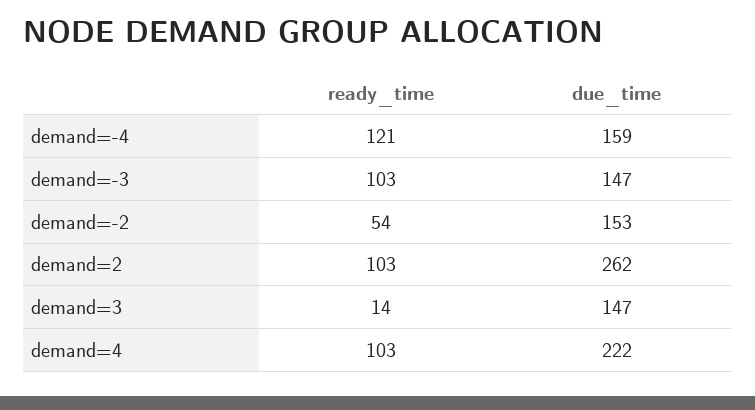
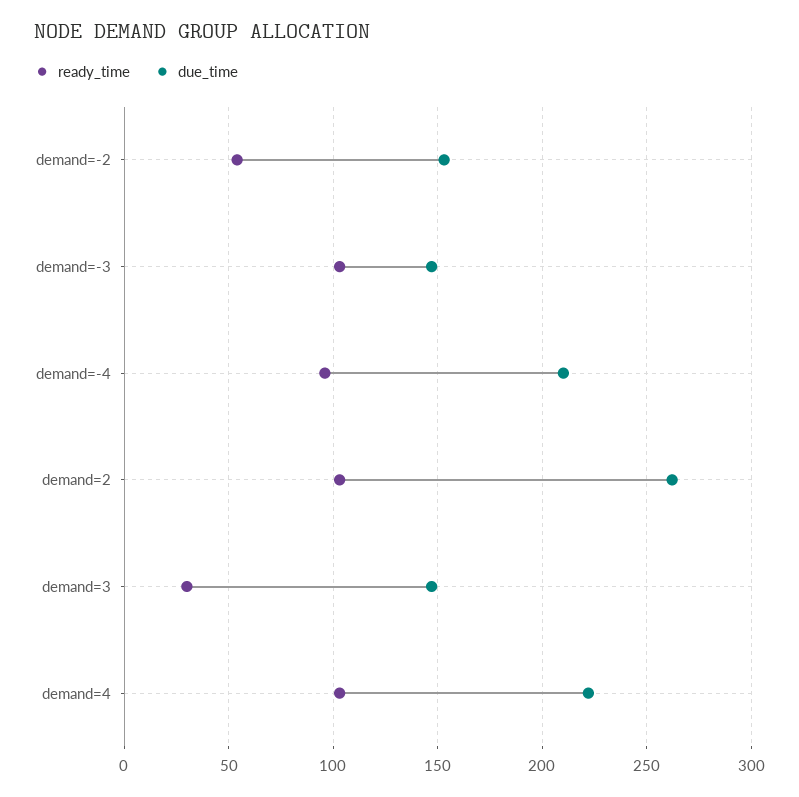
  {
    "ready_time": {
-     "demand=-4": 121,
+     "demand=-4": 95,
      "demand=-3": 103,
      "demand=-2": 54,
      "demand=2": 103,
-     "demand=3": 14,
+     "demand=3": 30,
      "demand=4": 103
    },
    "due_time": {
-     "demand=-4": 159,
+     "demand=-4": 210,
      "demand=-3": 147,
      "demand=-2": 153,
      "demand=2": 262,
      "demand=3": 147,
      "demand=4": 222
    }
  }

